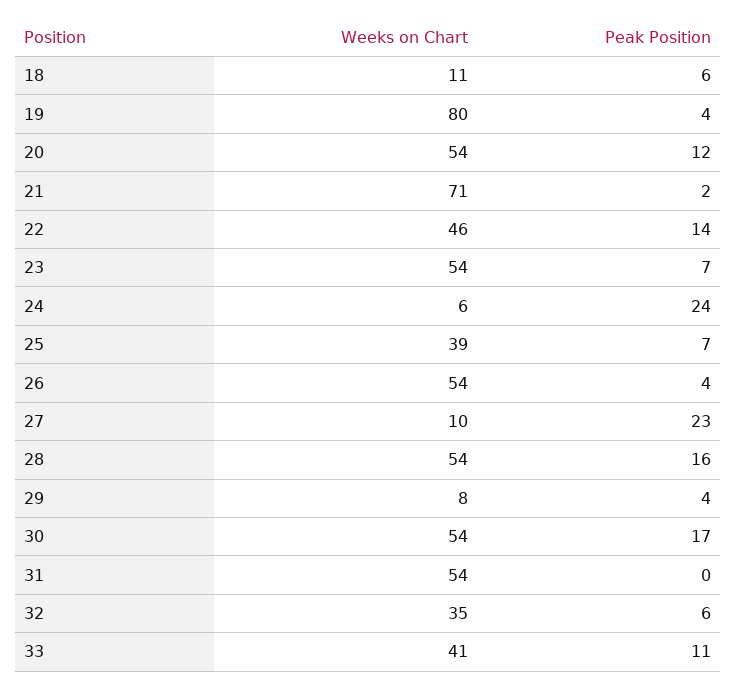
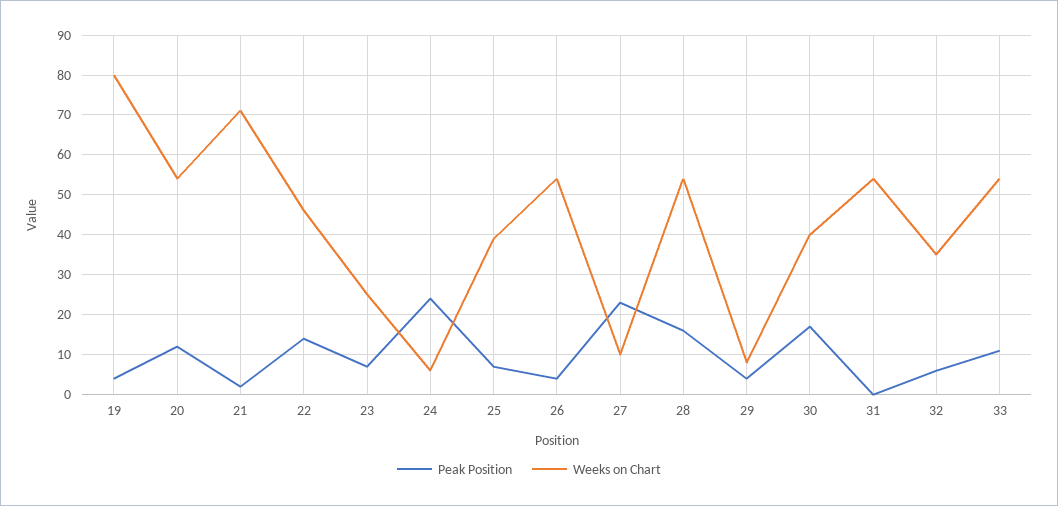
  {
    "Weeks on Chart": {
-     "18": 11,
      "19": 80,
      "20": 54,
      "21": 71,
      "22": 46,
-     "23": 54,
+     "23": 25,
      "24": 6,
      "25": 39,
      "26": 54,
      "27": 10,
      "28": 54,
      "29": 8,
-     "30": 54,
+     "30": 40,
      "31": 54,
      "32": 35,
-     "33": 41
+     "33": 55
    },
    "Peak Position": {
-     "18": 6,
      "19": 4,
      "20": 12,
      "21": 2,
      "22": 14,
      "23": 7,
      "24": 24,
      "25": 7,
      "26": 4,
      "27": 23,
      "28": 16,
      "29": 4,
      "30": 17,
      "31": 0,
      "32": 6,
      "33": 11
    }
  }

